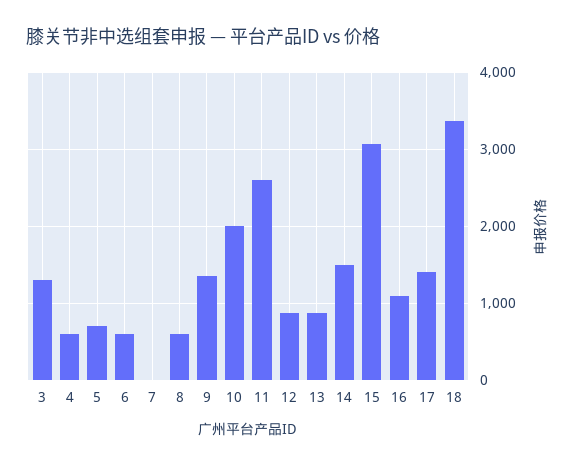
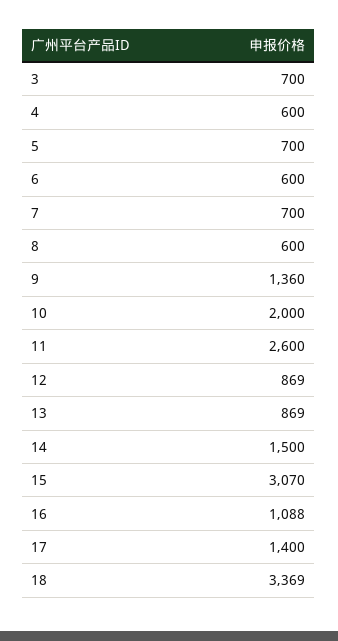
  {
-   "3": 1300,
+   "3": 700,
    "4": 600,
    "5": 700,
    "6": 600,
-   "7": 0,
+   "7": 700,
    "8": 600,
    "9": 1360,
    "10": 2000,
    "11": 2600,
    "12": 869,
    "13": 869,
    "14": 1500,
    "15": 3070,
    "16": 1088,
    "17": 1400,
    "18": 3369
  }

